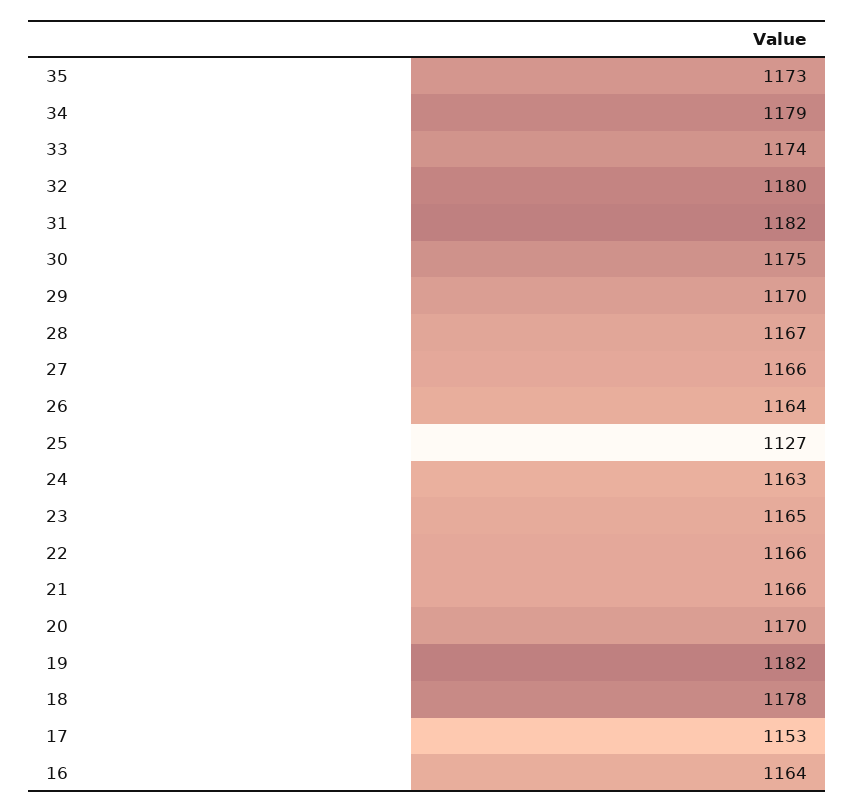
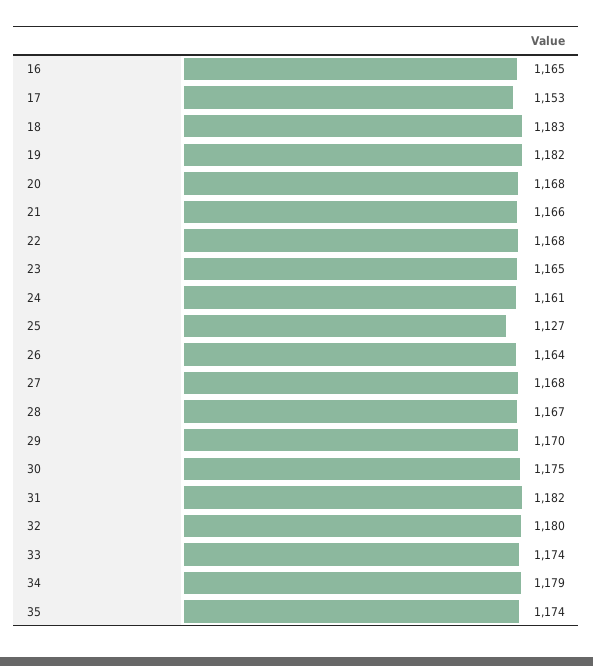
  {
-   "35": 1173,
+   "35": 1174,
    "34": 1179,
    "33": 1174,
    "32": 1180,
    "31": 1182,
    "30": 1175,
    "29": 1170,
    "28": 1167,
-   "27": 1166,
+   "27": 1168,
    "26": 1164,
    "25": 1127,
-   "24": 1163,
+   "24": 1161,
    "23": 1165,
-   "22": 1166,
+   "22": 1168,
    "21": 1166,
-   "20": 1170,
+   "20": 1168,
    "19": 1182,
-   "18": 1178,
+   "18": 1183,
    "17": 1153,
-   "16": 1164
+   "16": 1165
  }

